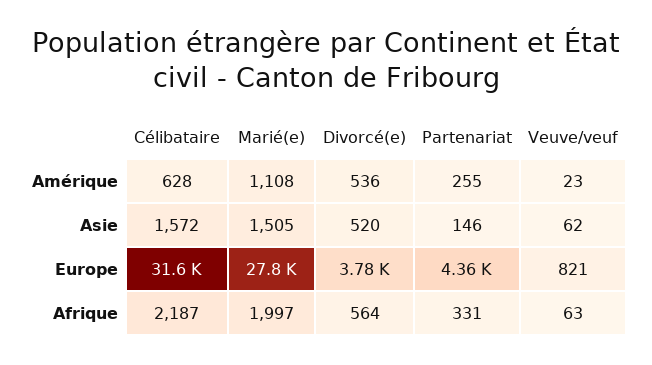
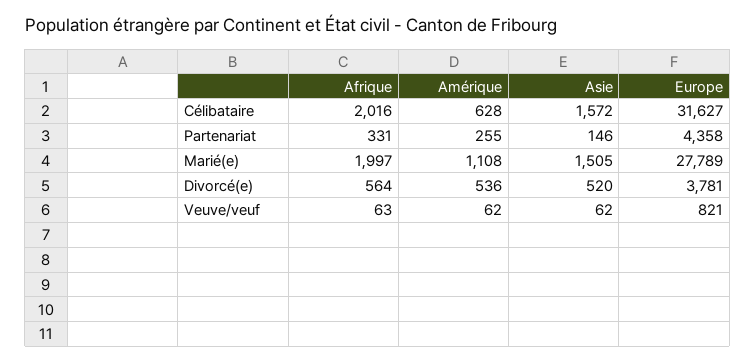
  {
    "Célibataire": {
      "Amérique": 628,
      "Asie": 1572,
      "Europe": 31627,
-     "Afrique": 2187
+     "Afrique": 2016
    },
    "Marié(e)": {
      "Amérique": 1108,
      "Asie": 1505,
      "Europe": 27789,
      "Afrique": 1997
    },
    "Divorcé(e)": {
      "Amérique": 536,
      "Asie": 520,
      "Europe": 3781,
      "Afrique": 564
    },
    "Partenariat": {
      "Amérique": 255,
      "Asie": 146,
      "Europe": 4358,
      "Afrique": 331
    },
    "Veuve/veuf": {
-     "Amérique": 23,
+     "Amérique": 62,
      "Asie": 62,
      "Europe": 821,
      "Afrique": 63
    }
  }

